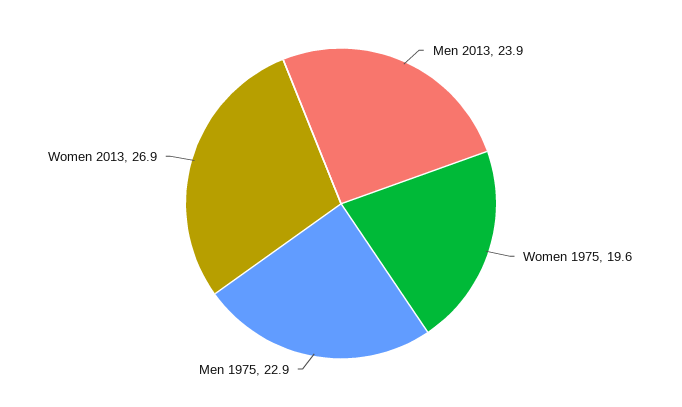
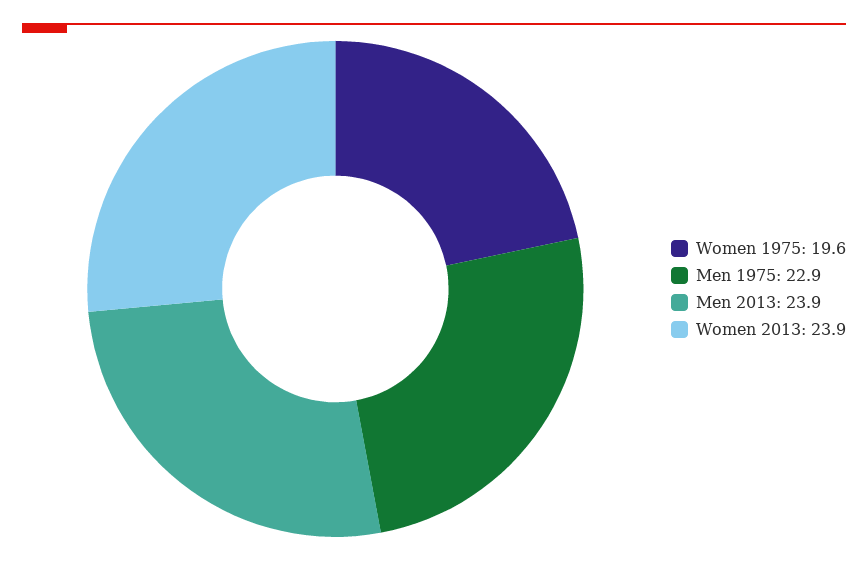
  {
    "Men 2013": 23.9,
    "Women 1975": 19.6,
    "Men 1975": 22.9,
-   "Women 2013": 26.9
+   "Women 2013": 23.9
  }

